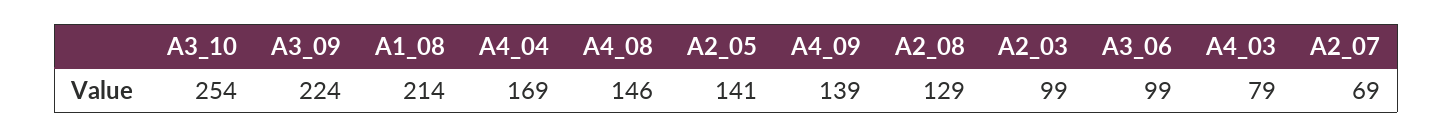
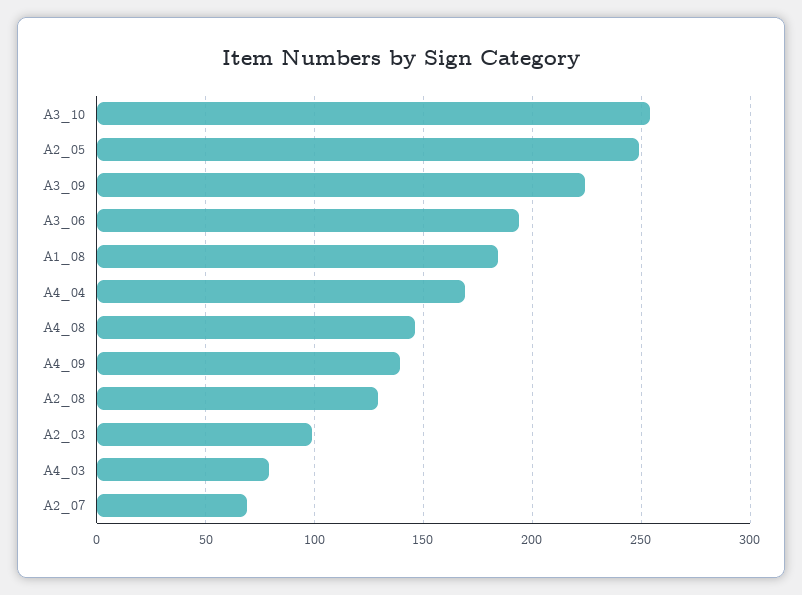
  {
    "A3_10": 254,
    "A3_09": 224,
-   "A1_08": 214,
+   "A1_08": 185,
    "A4_04": 169,
    "A4_08": 146,
-   "A2_05": 141,
+   "A2_05": 250,
    "A4_09": 139,
    "A2_08": 129,
    "A2_03": 99,
-   "A3_06": 99,
+   "A3_06": 195,
    "A4_03": 79,
    "A2_07": 69
  }

